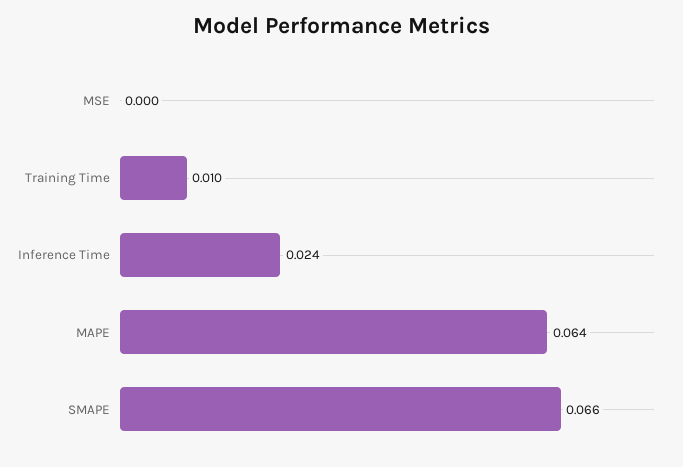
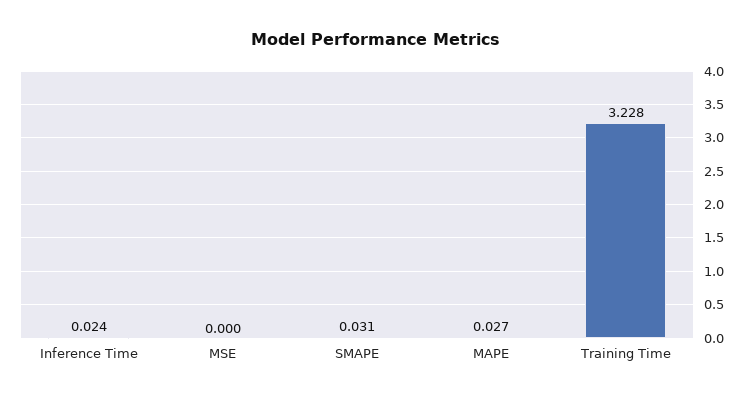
  {
    "MSE": 0,
-   "Training Time": 0.01,
+   "Training Time": 3.228,
    "Inference Time": 0.024,
-   "MAPE": 0.064,
+   "MAPE": 0.027,
-   "SMAPE": 0.066
+   "SMAPE": 0.031
  }

